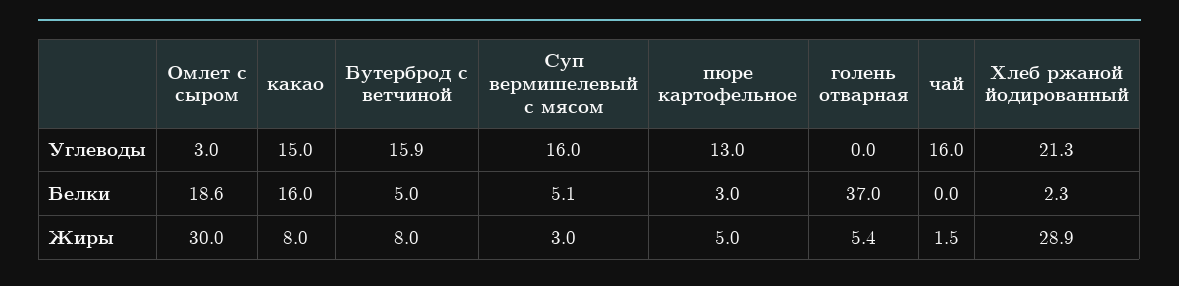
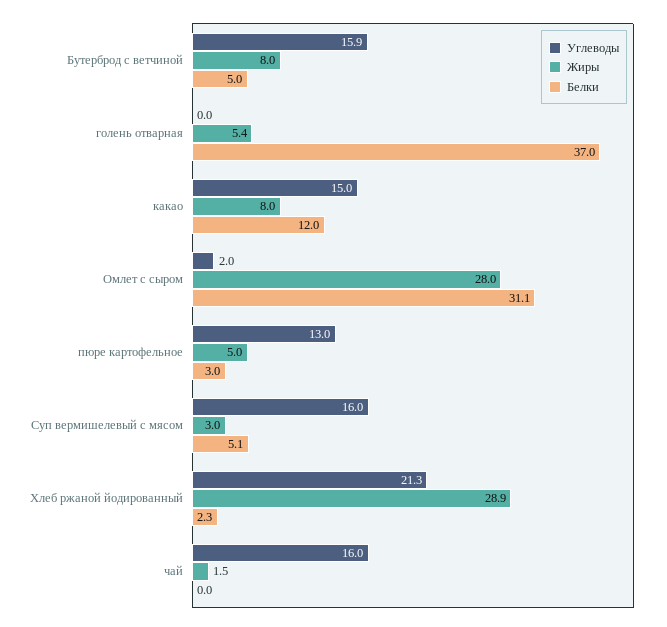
  {
    "Углеводы": {
-     "Омлет с сыром": 3,
+     "Омлет с сыром": 2,
      "какао": 15,
      "Бутерброд с ветчиной": 15.9,
      "Суп вермишелевый с мясом": 16,
      "пюре картофельное": 13,
      "голень отварная": 0,
      "чай": 16,
      "Хлеб ржаной йодированный": 21.3
    },
    "Белки": {
-     "Омлет с сыром": 18.6,
+     "Омлет с сыром": 31.1,
-     "какао": 16,
+     "какао": 12,
      "Бутерброд с ветчиной": 5,
      "Суп вермишелевый с мясом": 5.1,
      "пюре картофельное": 3,
      "голень отварная": 37,
      "чай": 0,
      "Хлеб ржаной йодированный": 2.3
    },
    "Жиры": {
-     "Омлет с сыром": 30,
+     "Омлет с сыром": 28,
      "какао": 8,
      "Бутерброд с ветчиной": 8,
      "Суп вермишелевый с мясом": 3,
      "пюре картофельное": 5,
      "голень отварная": 5.4,
      "чай": 1.5,
      "Хлеб ржаной йодированный": 28.9
    }
  }

